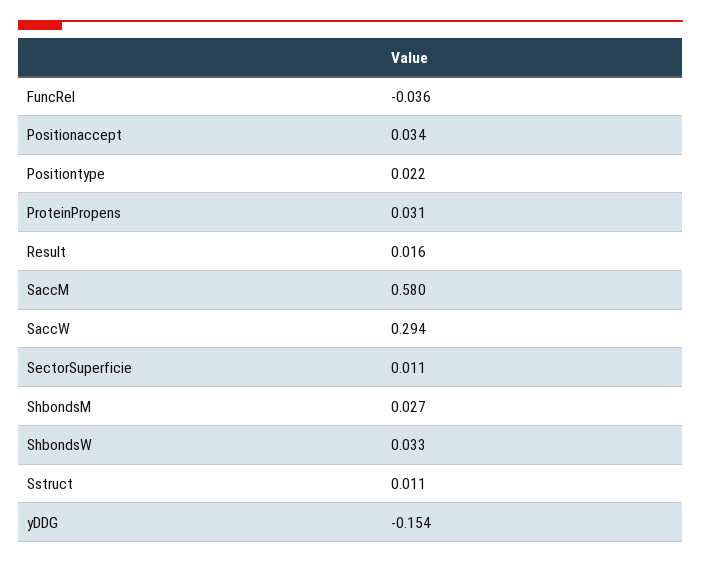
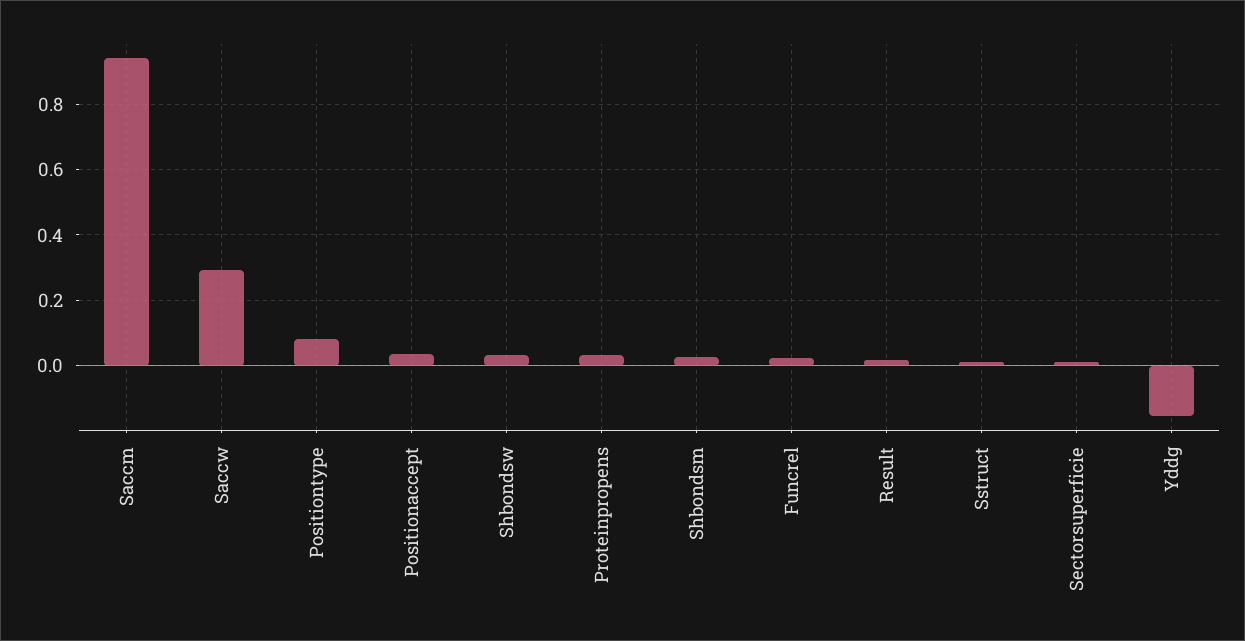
  {
-   "FuncRel": -0.036,
+   "FuncRel": 0.02,
    "Positionaccept": 0.034,
-   "Positiontype": 0.022,
+   "Positiontype": 0.08,
    "ProteinPropens": 0.031,
    "Result": 0.016,
-   "SaccM": 0.58,
+   "SaccM": 0.94,
    "SaccW": 0.294,
    "SectorSuperficie": 0.011,
    "ShbondsM": 0.027,
    "ShbondsW": 0.033,
    "Sstruct": 0.011,
    "yDDG": -0.154
  }

